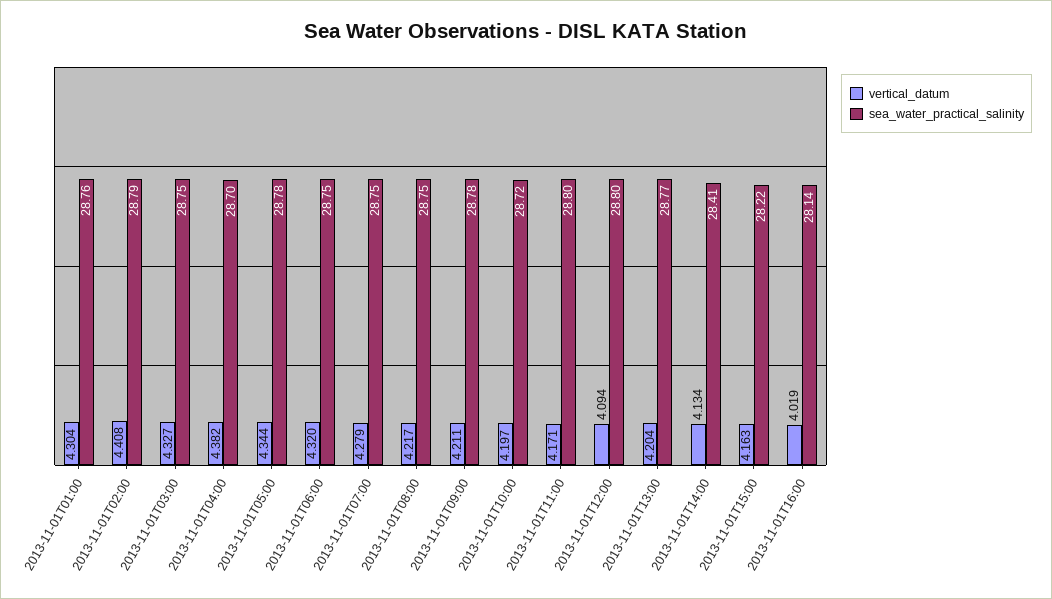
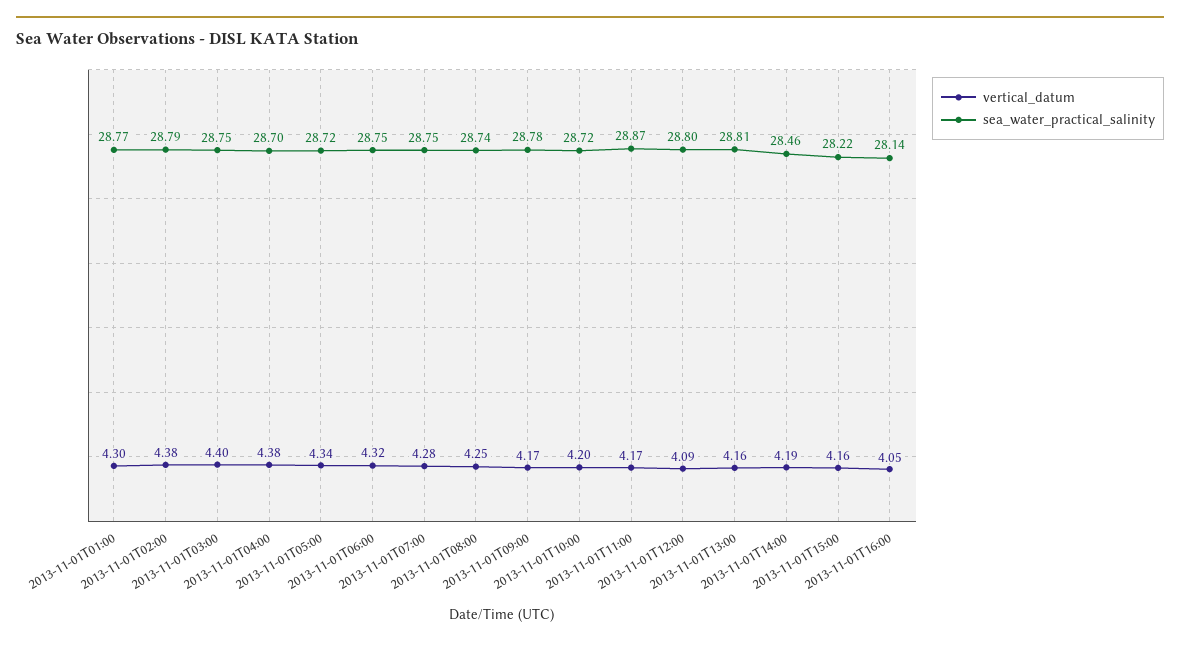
  {
    "vertical_datum": {
      "2013-11-01T01:00": 4.304,
-     "2013-11-01T02:00": 4.408,
+     "2013-11-01T02:00": 4.38,
-     "2013-11-01T03:00": 4.327,
+     "2013-11-01T03:00": 4.4,
      "2013-11-01T04:00": 4.382,
      "2013-11-01T05:00": 4.344,
      "2013-11-01T06:00": 4.32,
      "2013-11-01T07:00": 4.279,
-     "2013-11-01T08:00": 4.217,
+     "2013-11-01T08:00": 4.25,
-     "2013-11-01T09:00": 4.211,
+     "2013-11-01T09:00": 4.17,
      "2013-11-01T10:00": 4.197,
      "2013-11-01T11:00": 4.171,
      "2013-11-01T12:00": 4.094,
-     "2013-11-01T13:00": 4.204,
+     "2013-11-01T13:00": 4.16,
-     "2013-11-01T14:00": 4.134,
+     "2013-11-01T14:00": 4.19,
      "2013-11-01T15:00": 4.163,
-     "2013-11-01T16:00": 4.019
+     "2013-11-01T16:00": 4.05
    },
    "sea_water_practical_salinity": {
-     "2013-11-01T01:00": 28.76,
+     "2013-11-01T01:00": 28.77,
      "2013-11-01T02:00": 28.79,
      "2013-11-01T03:00": 28.75,
      "2013-11-01T04:00": 28.7,
-     "2013-11-01T05:00": 28.78,
+     "2013-11-01T05:00": 28.72,
      "2013-11-01T06:00": 28.75,
      "2013-11-01T07:00": 28.75,
-     "2013-11-01T08:00": 28.75,
+     "2013-11-01T08:00": 28.74,
      "2013-11-01T09:00": 28.78,
      "2013-11-01T10:00": 28.72,
-     "2013-11-01T11:00": 28.8,
+     "2013-11-01T11:00": 28.87,
      "2013-11-01T12:00": 28.8,
-     "2013-11-01T13:00": 28.77,
+     "2013-11-01T13:00": 28.81,
-     "2013-11-01T14:00": 28.41,
+     "2013-11-01T14:00": 28.46,
      "2013-11-01T15:00": 28.22,
      "2013-11-01T16:00": 28.14
    }
  }

